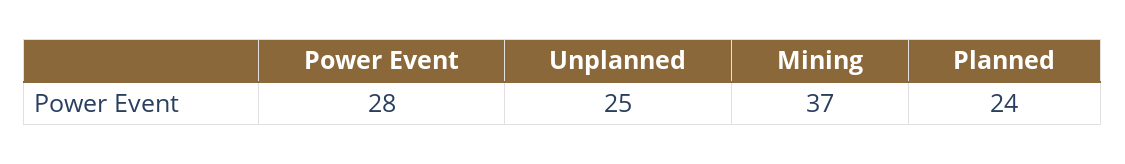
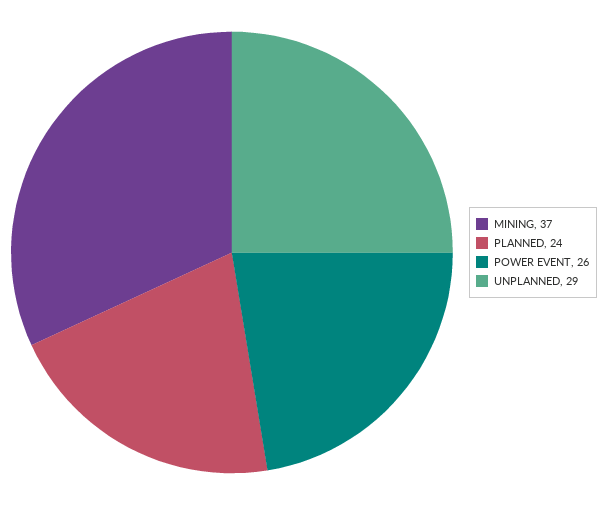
  {
-   "Power Event": 28,
+   "Power Event": 26,
-   "Unplanned": 25,
+   "Unplanned": 29,
    "Mining": 37,
    "Planned": 24
  }

